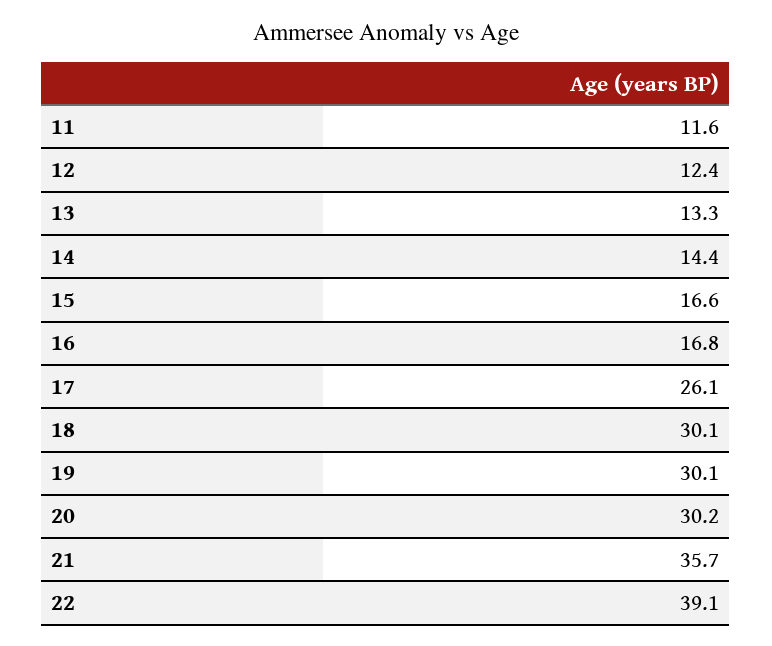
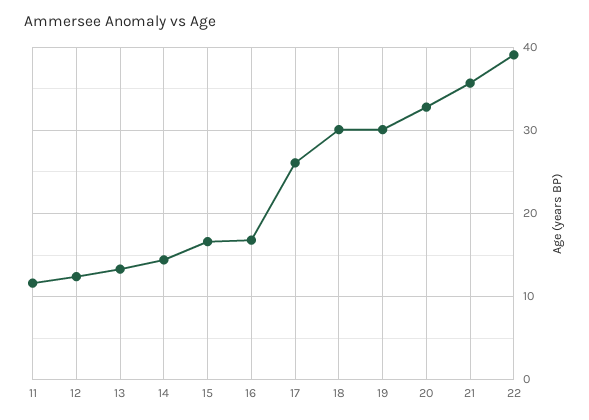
  {
    "11": 11.6,
    "12": 12.4,
    "13": 13.3,
    "14": 14.4,
    "15": 16.6,
    "16": 16.8,
    "17": 26.1,
    "18": 30.1,
    "19": 30.1,
-   "20": 30.2,
+   "20": 33,
    "21": 35.7,
    "22": 39.1
  }

